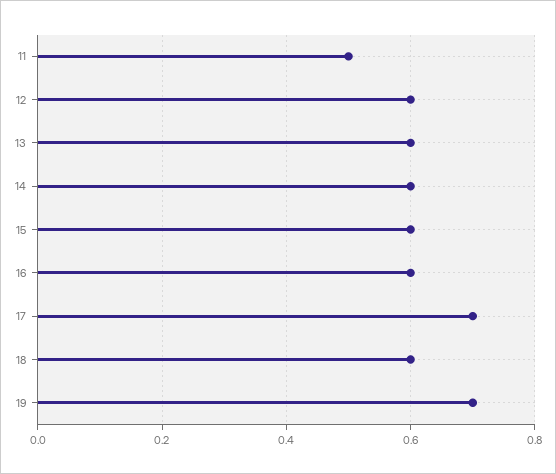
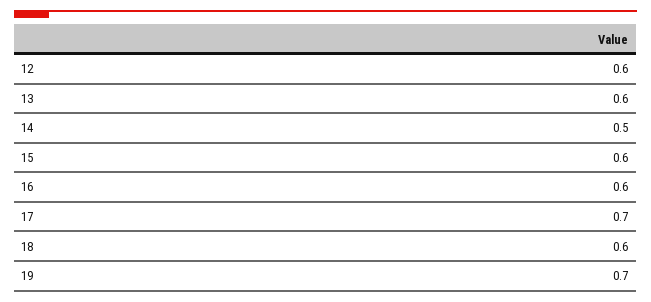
  {
-   "11": 0.5,
    "12": 0.6,
    "13": 0.6,
-   "14": 0.6,
+   "14": 0.5,
    "15": 0.6,
    "16": 0.6,
    "17": 0.7,
    "18": 0.6,
    "19": 0.7
  }

